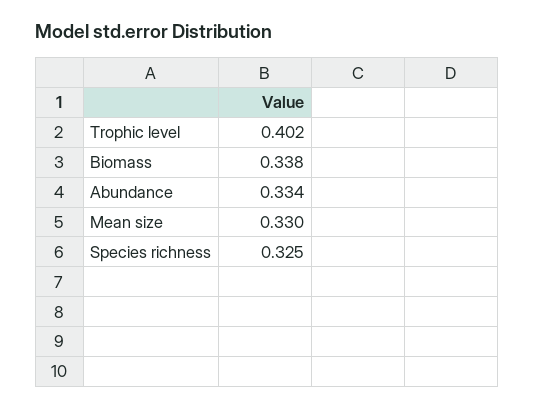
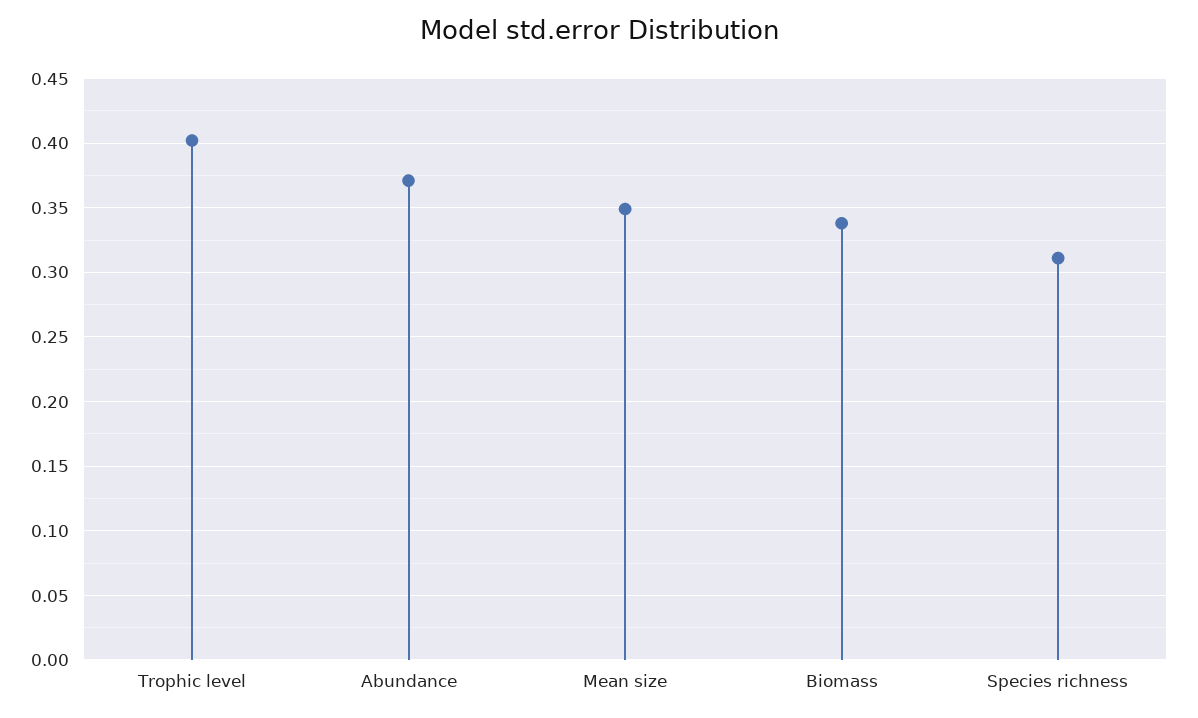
  {
    "Trophic level": 0.402,
    "Biomass": 0.338,
-   "Abundance": 0.334,
+   "Abundance": 0.37,
-   "Mean size": 0.33,
+   "Mean size": 0.35,
-   "Species richness": 0.325
+   "Species richness": 0.31
  }

